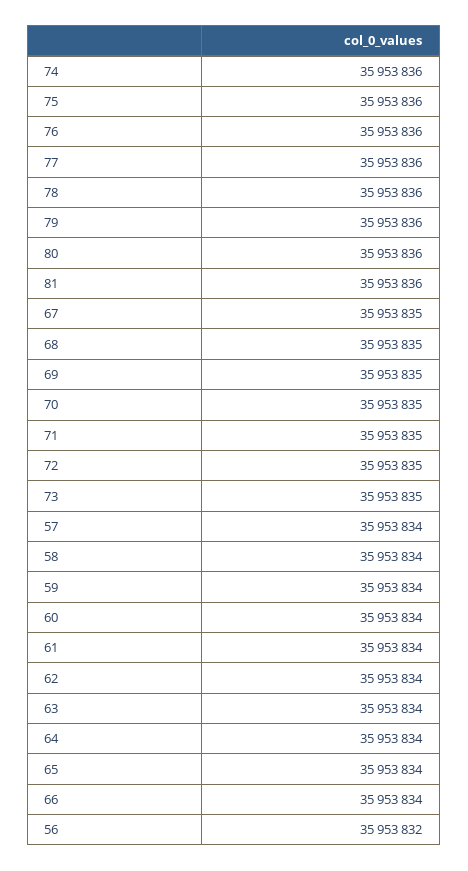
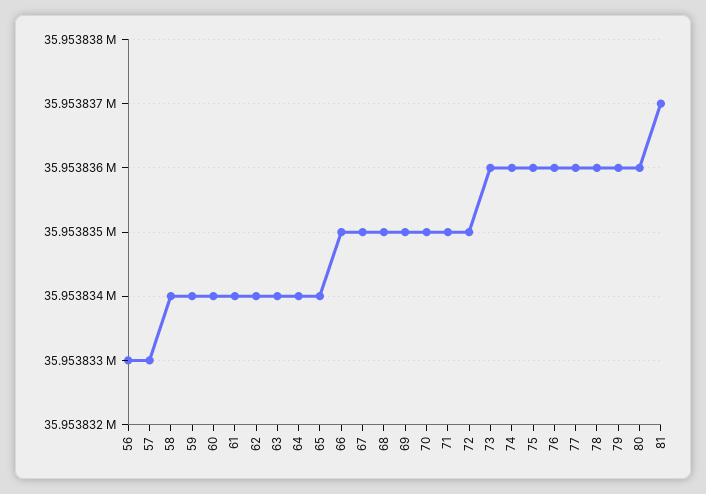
  {
    "74": 35953836,
    "75": 35953836,
    "76": 35953836,
    "77": 35953836,
    "78": 35953836,
    "79": 35953836,
    "80": 35953836,
-   "81": 35953836,
+   "81": 35953837,
    "67": 35953835,
    "68": 35953835,
    "69": 35953835,
    "70": 35953835,
    "71": 35953835,
    "72": 35953835,
-   "73": 35953835,
+   "73": 35953836,
-   "57": 35953834,
+   "57": 35953833,
    "58": 35953834,
    "59": 35953834,
    "60": 35953834,
    "61": 35953834,
    "62": 35953834,
    "63": 35953834,
    "64": 35953834,
    "65": 35953834,
-   "66": 35953834,
+   "66": 35953835,
-   "56": 35953832
+   "56": 35953833
  }

